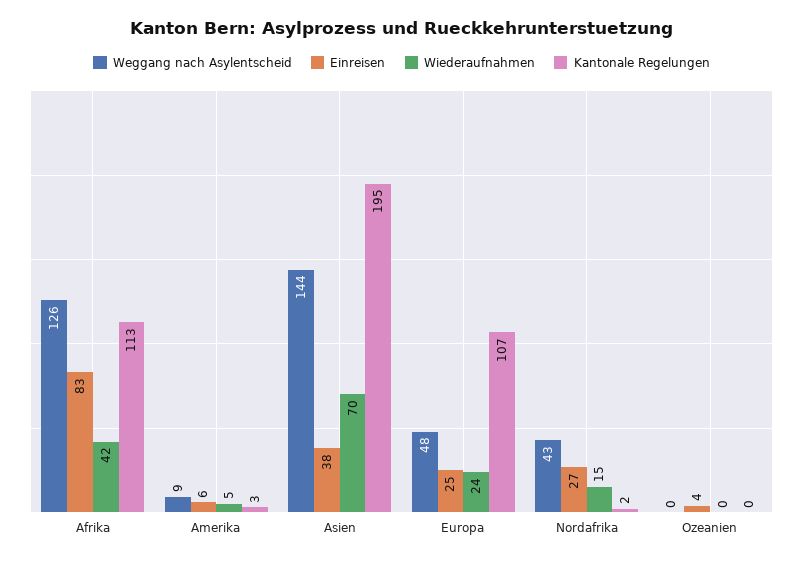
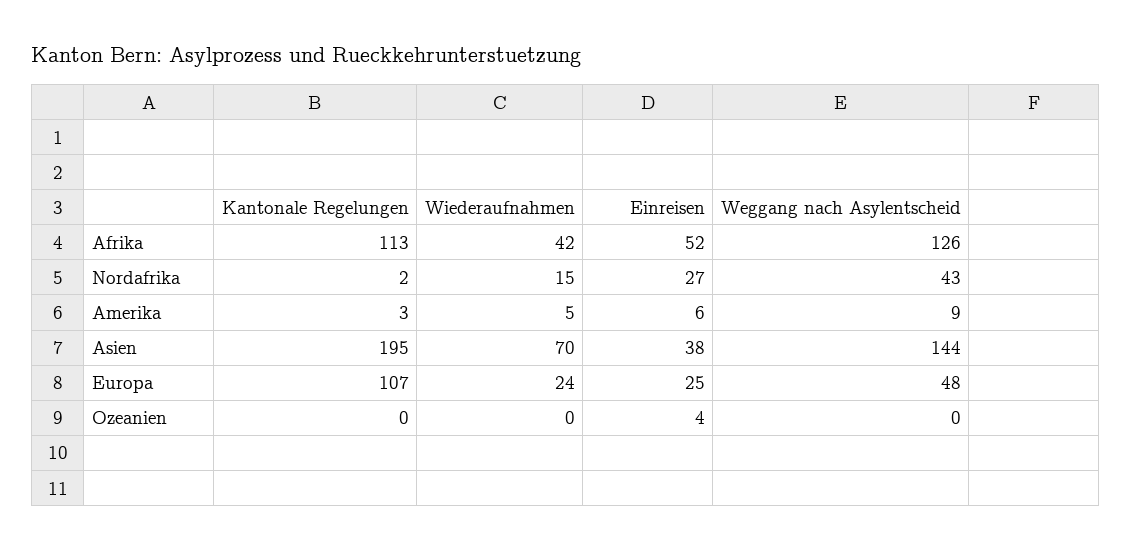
  {
    "Weggang nach Asylentscheid": {
      "Afrika": 126,
      "Amerika": 9,
      "Asien": 144,
      "Europa": 48,
      "Nordafrika": 43,
      "Ozeanien": 0
    },
    "Einreisen": {
-     "Afrika": 83,
+     "Afrika": 52,
      "Amerika": 6,
      "Asien": 38,
      "Europa": 25,
      "Nordafrika": 27,
      "Ozeanien": 4
    },
    "Wiederaufnahmen": {
      "Afrika": 42,
      "Amerika": 5,
      "Asien": 70,
      "Europa": 24,
      "Nordafrika": 15,
      "Ozeanien": 0
    },
    "Kantonale Regelungen": {
      "Afrika": 113,
      "Amerika": 3,
      "Asien": 195,
      "Europa": 107,
      "Nordafrika": 2,
      "Ozeanien": 0
    }
  }

